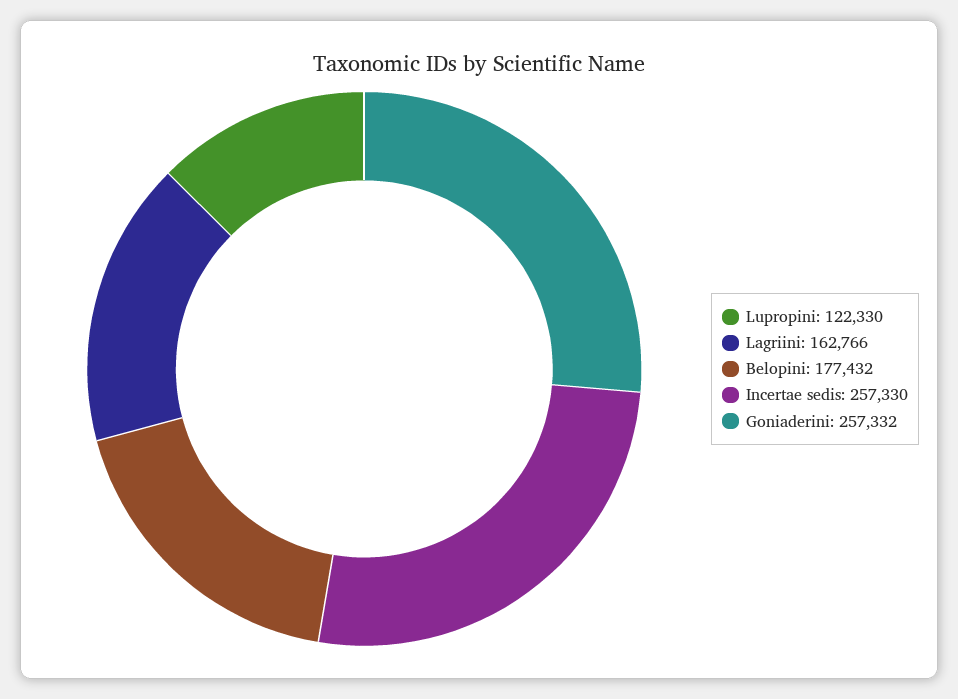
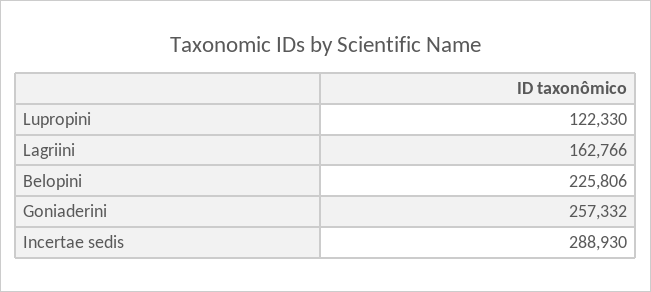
  {
    "Lupropini": 122330,
    "Lagriini": 162766,
-   "Belopini": 177432,
+   "Belopini": 225806,
-   "Incertae sedis": 257330,
+   "Incertae sedis": 288930,
    "Goniaderini": 257332
  }

